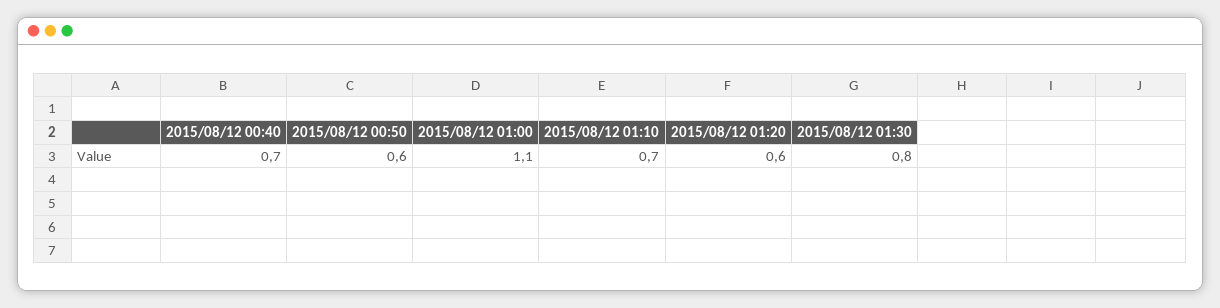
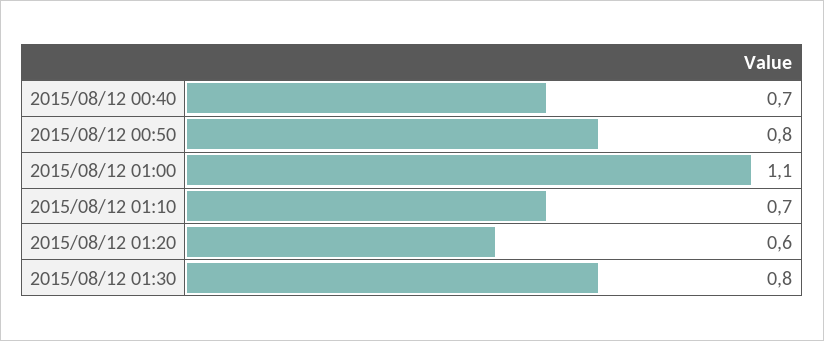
  {
    "2015/08/12 00:40": 0.7,
-   "2015/08/12 00:50": 0.6,
+   "2015/08/12 00:50": 0.8,
    "2015/08/12 01:00": 1.1,
    "2015/08/12 01:10": 0.7,
    "2015/08/12 01:20": 0.6,
    "2015/08/12 01:30": 0.8
  }

